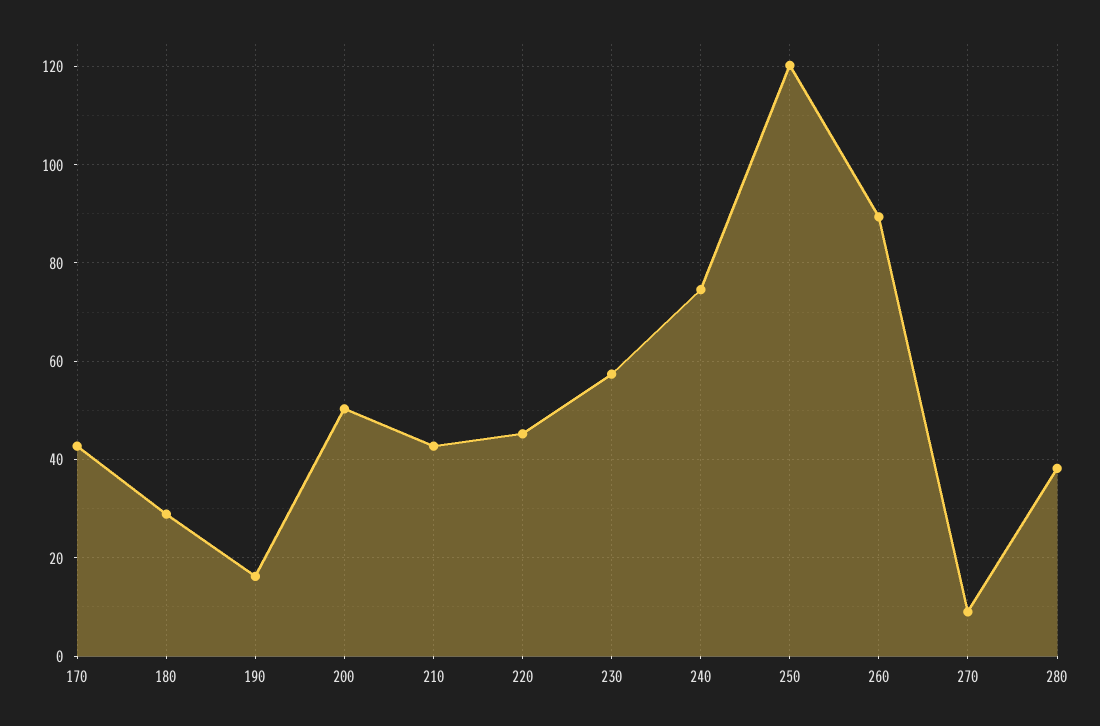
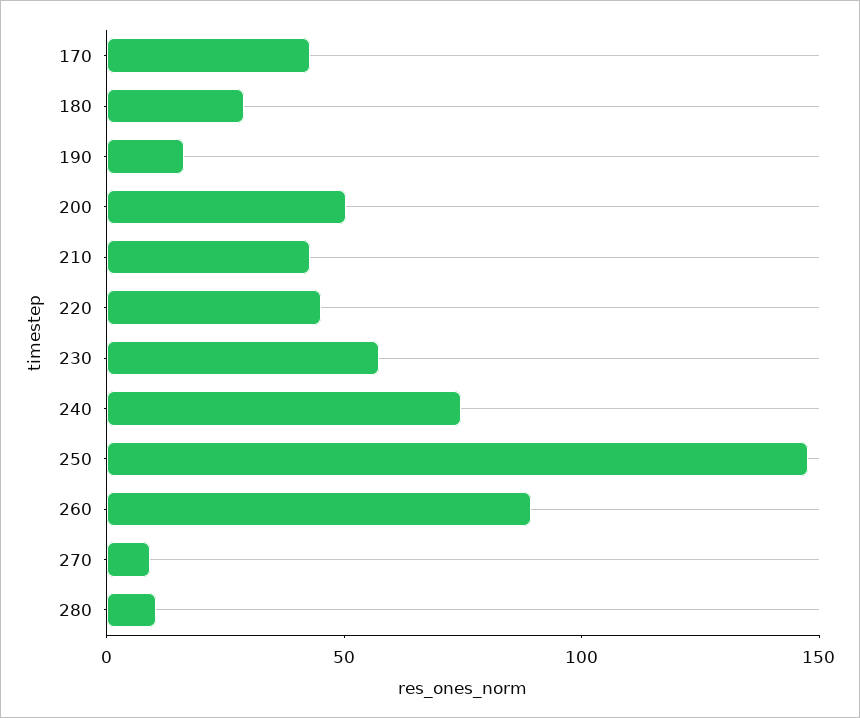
  {
    "170": 42,
    "180": 28,
    "190": 16,
    "200": 50,
    "210": 42,
    "220": 46,
    "230": 58,
    "240": 74,
-   "250": 120,
+   "250": 150,
    "260": 90,
    "270": 10,
-   "280": 38
+   "280": 10
  }

